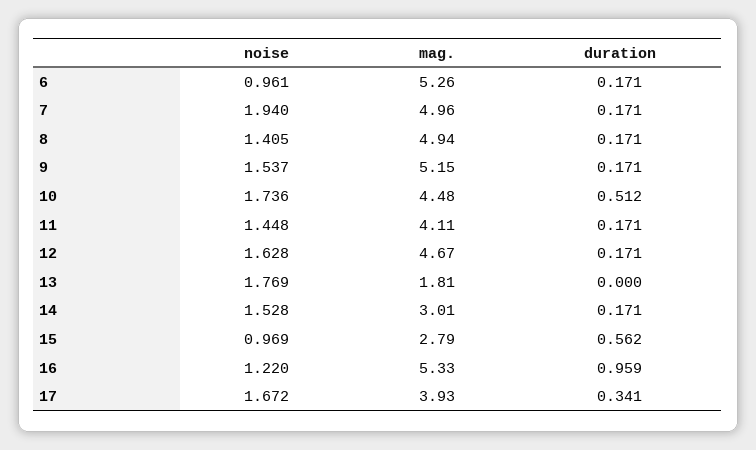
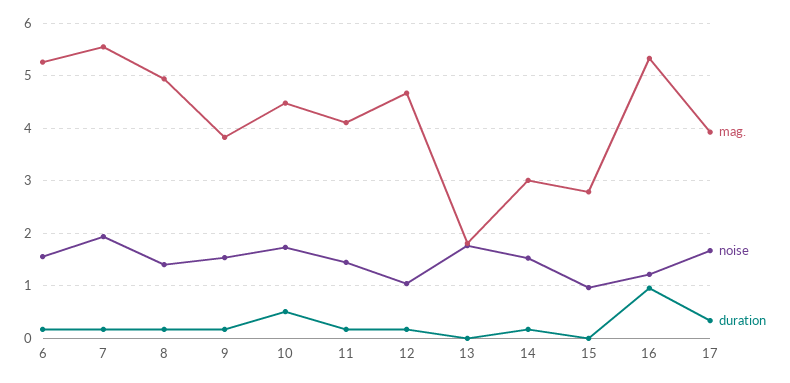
  {
    "noise": {
-     "6": 0.961,
+     "6": 1.6,
      "7": 1.94,
      "8": 1.405,
      "9": 1.537,
      "10": 1.736,
      "11": 1.448,
-     "12": 1.628,
+     "12": 1,
      "13": 1.769,
      "14": 1.528,
      "15": 0.969,
      "16": 1.22,
      "17": 1.672
    },
    "mag.": {
      "6": 5.26,
-     "7": 4.96,
+     "7": 5.6,
      "8": 4.94,
-     "9": 5.15,
+     "9": 3.8,
      "10": 4.48,
      "11": 4.11,
      "12": 4.67,
      "13": 1.81,
      "14": 3.01,
      "15": 2.79,
      "16": 5.33,
      "17": 3.93
    },
    "duration": {
      "6": 0.171,
      "7": 0.171,
      "8": 0.171,
      "9": 0.171,
      "10": 0.512,
      "11": 0.171,
      "12": 0.171,
      "13": 0,
      "14": 0.171,
-     "15": 0.562,
+     "15": 0,
      "16": 0.959,
      "17": 0.341
    }
  }

